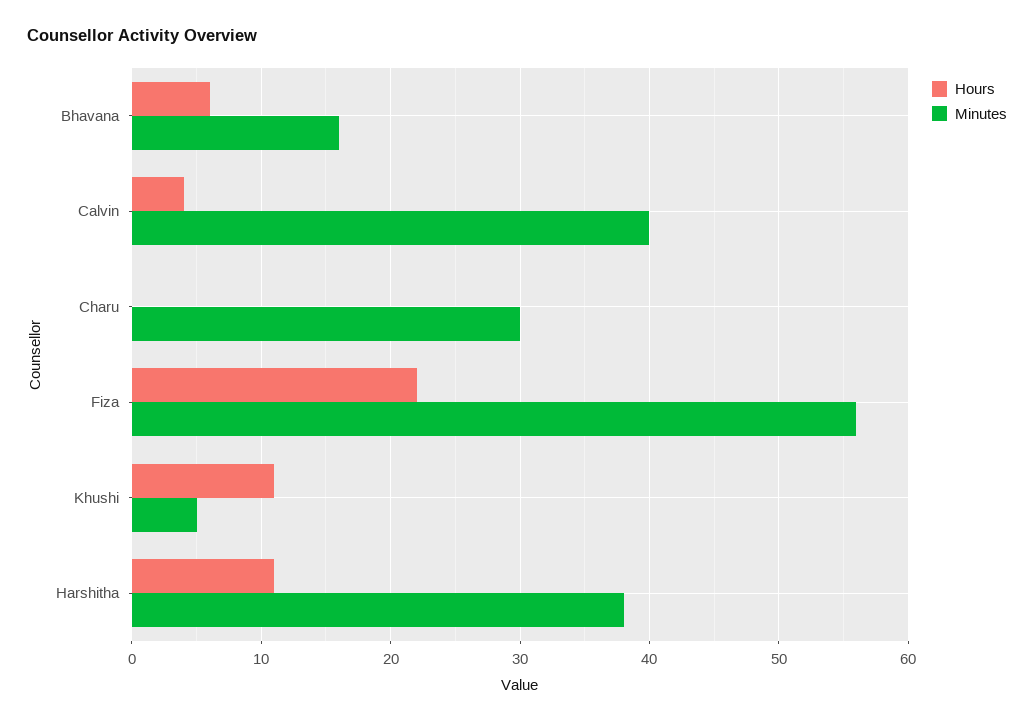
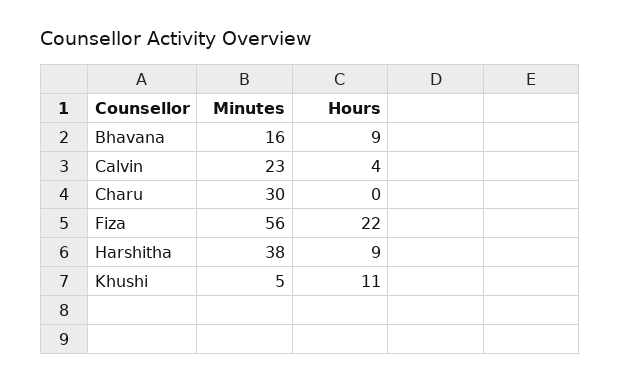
  {
    "Hours": {
-     "Bhavana": 6,
+     "Bhavana": 9,
      "Calvin": 4,
      "Charu": 0,
      "Fiza": 22,
      "Khushi": 11,
-     "Harshitha": 11
+     "Harshitha": 9
    },
    "Minutes": {
      "Bhavana": 16,
-     "Calvin": 40,
+     "Calvin": 23,
      "Charu": 30,
      "Fiza": 56,
      "Khushi": 5,
      "Harshitha": 38
    }
  }

